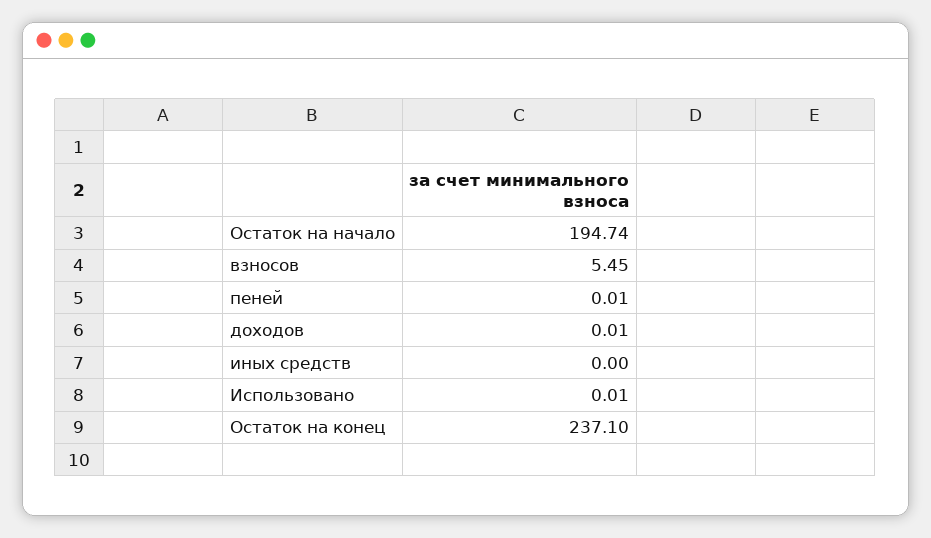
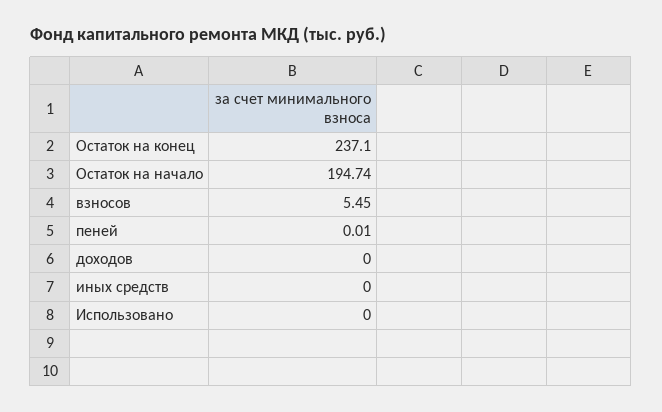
  {
    "Остаток на начало": 194.74,
    "взносов": 5.45,
    "пеней": 0.01,
-   "доходов": 0.01,
+   "доходов": 0,
    "иных средств": 0,
-   "Использовано": 0.01,
+   "Использовано": 0,
    "Остаток на конец": 237.1
  }

